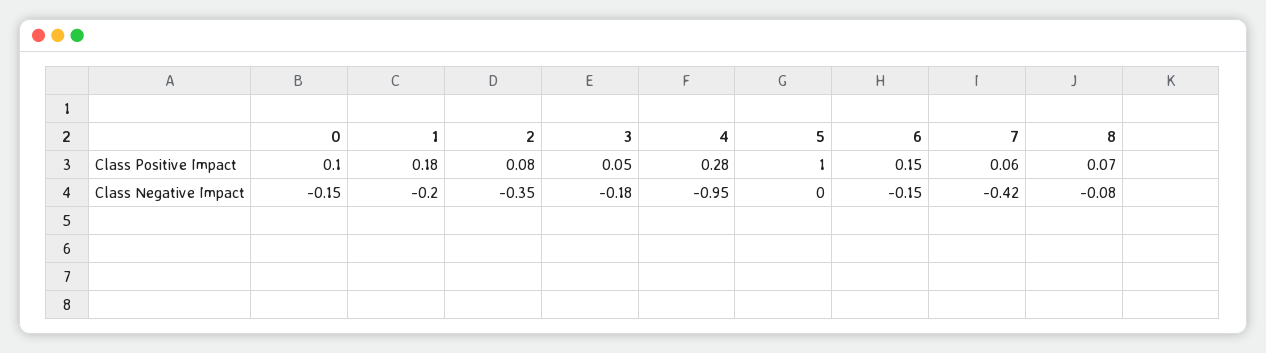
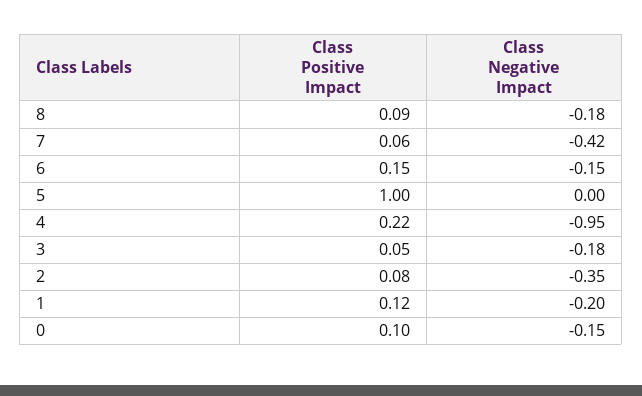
  {
    "0": {
      "Class Positive Impact": 0.1,
      "Class Negative Impact": -0.15
    },
    "1": {
-     "Class Positive Impact": 0.18,
+     "Class Positive Impact": 0.12,
      "Class Negative Impact": -0.2
    },
    "2": {
      "Class Positive Impact": 0.08,
      "Class Negative Impact": -0.35
    },
    "3": {
      "Class Positive Impact": 0.05,
      "Class Negative Impact": -0.18
    },
    "4": {
-     "Class Positive Impact": 0.28,
+     "Class Positive Impact": 0.22,
      "Class Negative Impact": -0.95
    },
    "5": {
      "Class Positive Impact": 1,
      "Class Negative Impact": 0
    },
    "6": {
      "Class Positive Impact": 0.15,
      "Class Negative Impact": -0.15
    },
    "7": {
      "Class Positive Impact": 0.06,
      "Class Negative Impact": -0.42
    },
    "8": {
-     "Class Positive Impact": 0.07,
+     "Class Positive Impact": 0.09,
-     "Class Negative Impact": -0.08
+     "Class Negative Impact": -0.18
    }
  }

